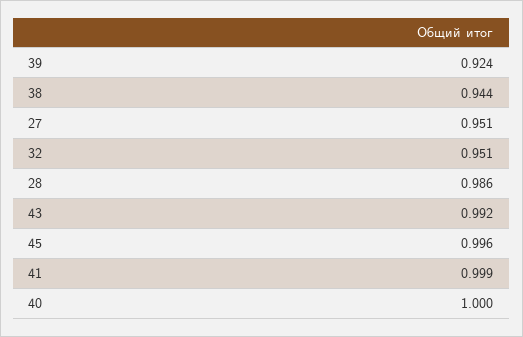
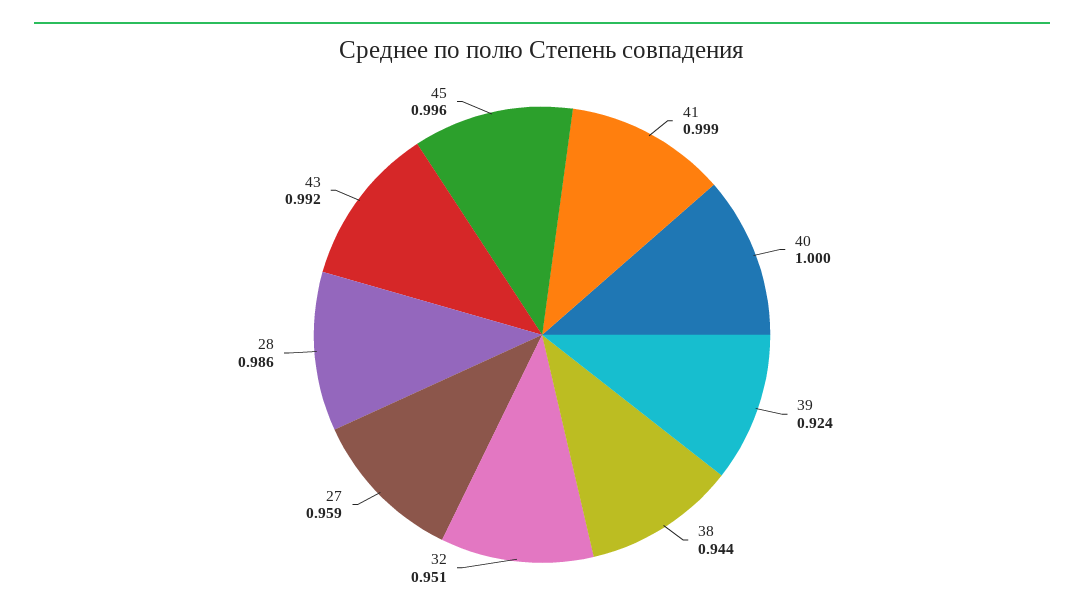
  {
    "39": 0.924,
    "38": 0.944,
-   "27": 0.951,
+   "27": 0.959,
    "32": 0.951,
    "28": 0.986,
    "43": 0.992,
    "45": 0.996,
    "41": 0.999,
    "40": 1
  }

